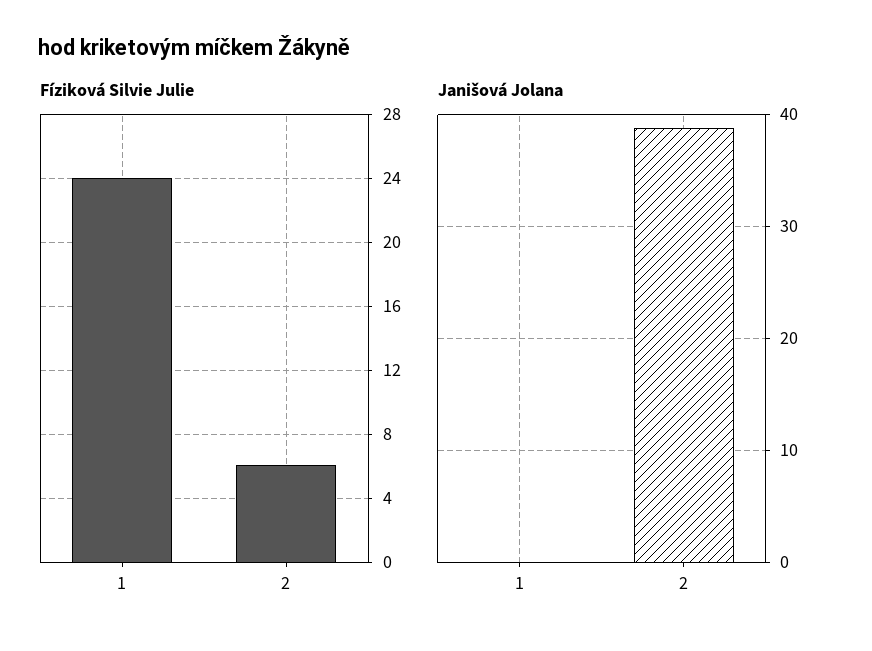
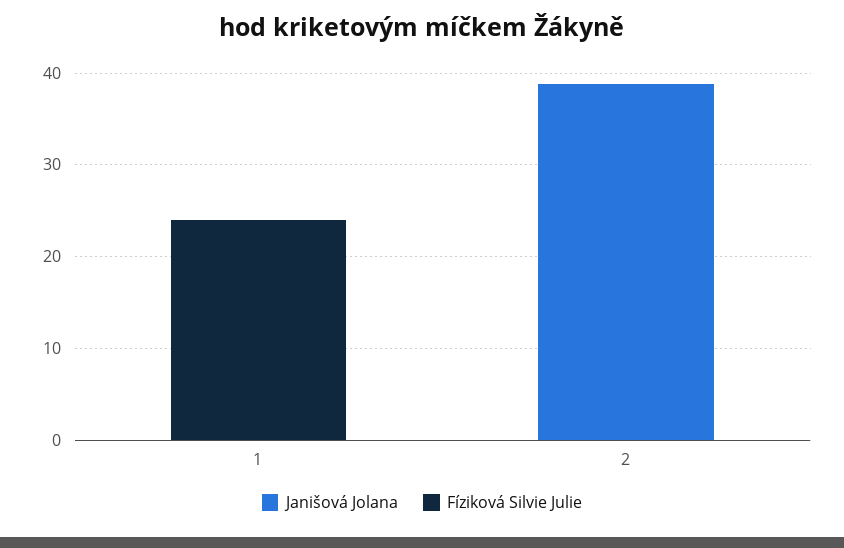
  {
    "Fíziková Silvie Julie": {
      "1": 24,
-     "2": 6
+     "2": 0
    },
    "Janišová Jolana": {
      "1": 0,
      "2": 39
    }
  }

